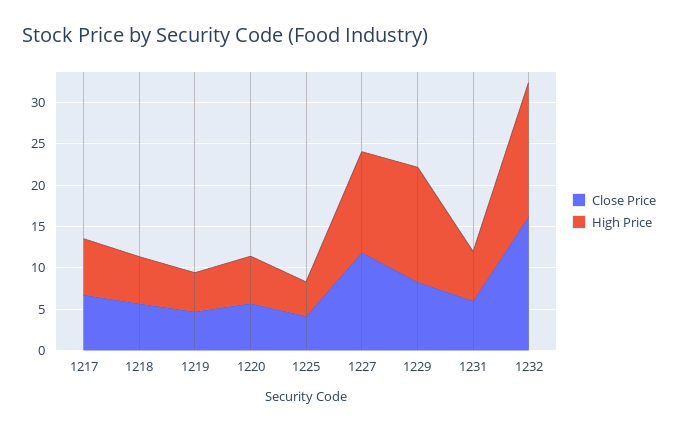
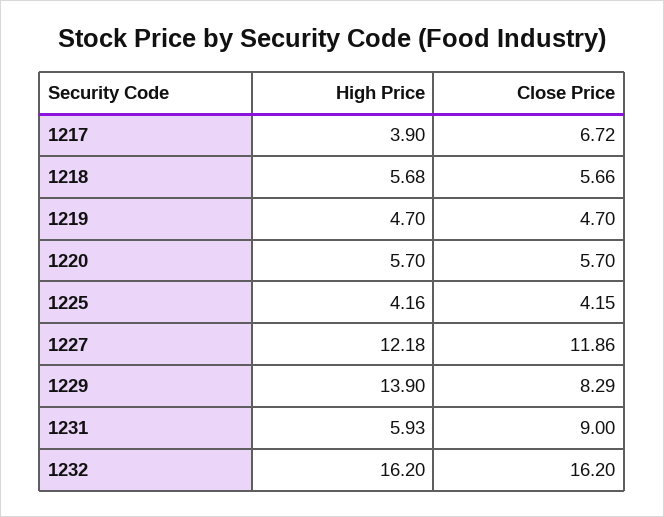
  {
    "Close Price": {
      "1217": 6.72,
      "1218": 5.66,
      "1219": 4.7,
      "1220": 5.7,
      "1225": 4.15,
      "1227": 11.86,
      "1229": 8.29,
-     "1231": 6,
+     "1231": 9,
      "1232": 16.2
    },
    "High Price": {
-     "1217": 7,
+     "1217": 3.9,
      "1218": 5.68,
      "1219": 4.7,
      "1220": 5.7,
      "1225": 4.16,
      "1227": 12.18,
      "1229": 13.9,
      "1231": 5.93,
      "1232": 16.2
    }
  }

